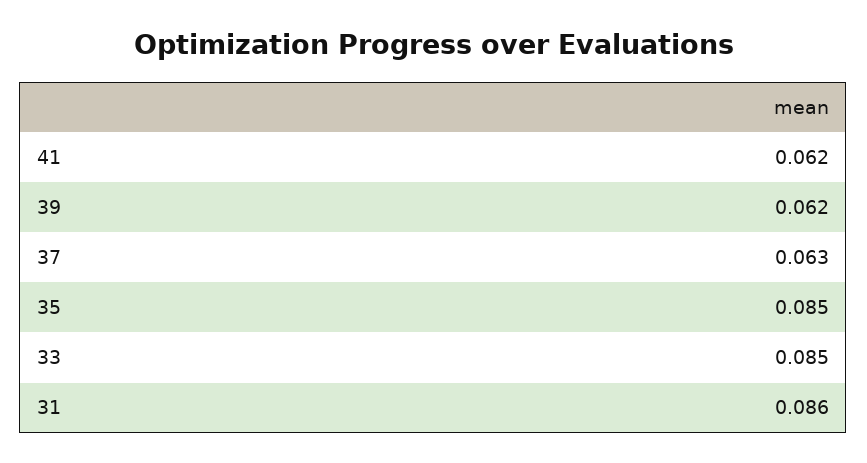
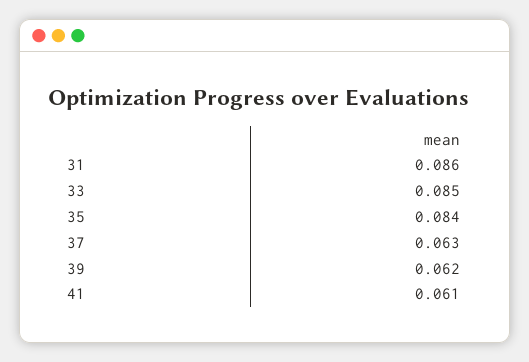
  {
-   "41": 0.062,
+   "41": 0.061,
    "39": 0.062,
    "37": 0.063,
-   "35": 0.085,
+   "35": 0.084,
    "33": 0.085,
    "31": 0.086
  }

